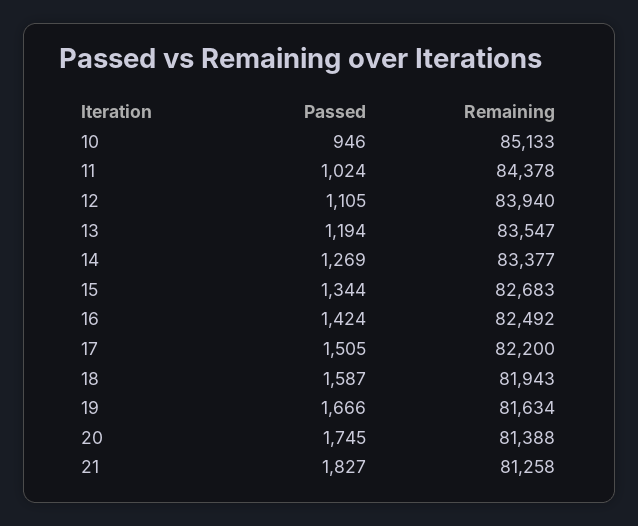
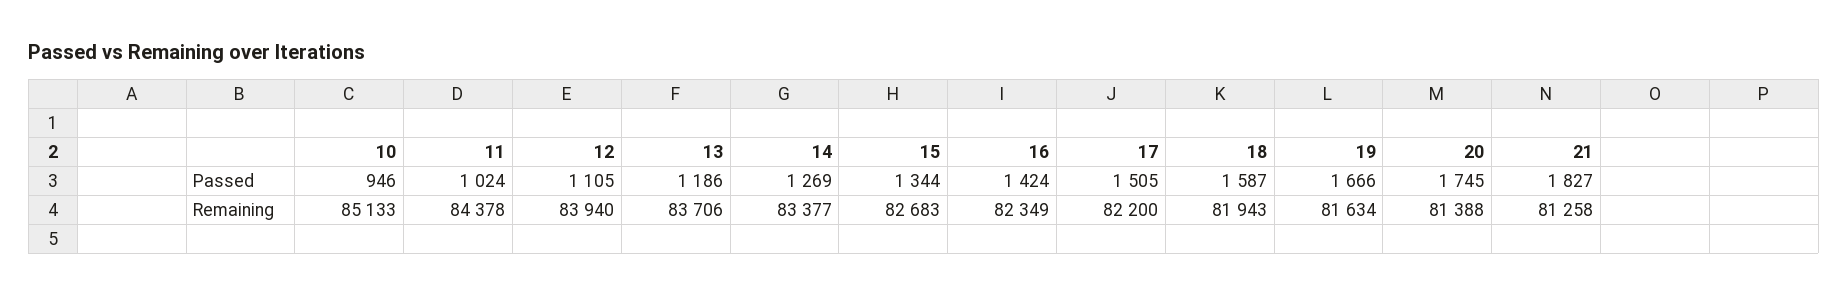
  {
    "Passed": {
      "10": 946,
      "11": 1024,
      "12": 1105,
-     "13": 1194,
+     "13": 1186,
      "14": 1269,
      "15": 1344,
      "16": 1424,
      "17": 1505,
      "18": 1587,
      "19": 1666,
      "20": 1745,
      "21": 1827
    },
    "Remaining": {
      "10": 85133,
      "11": 84378,
      "12": 83940,
-     "13": 83547,
+     "13": 83706,
      "14": 83377,
      "15": 82683,
-     "16": 82492,
+     "16": 82349,
      "17": 82200,
      "18": 81943,
      "19": 81634,
      "20": 81388,
      "21": 81258
    }
  }

